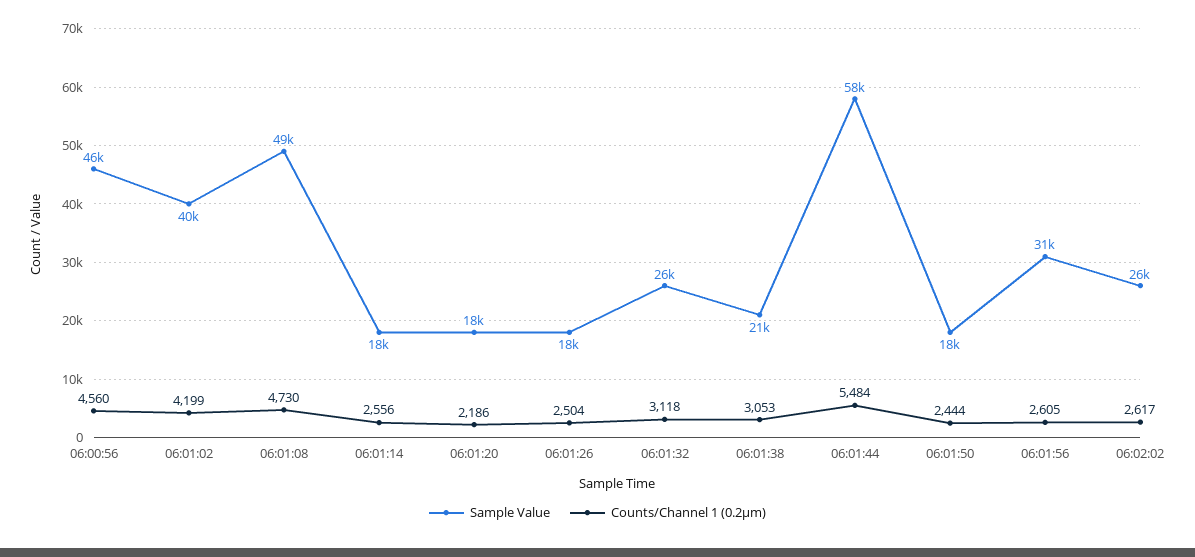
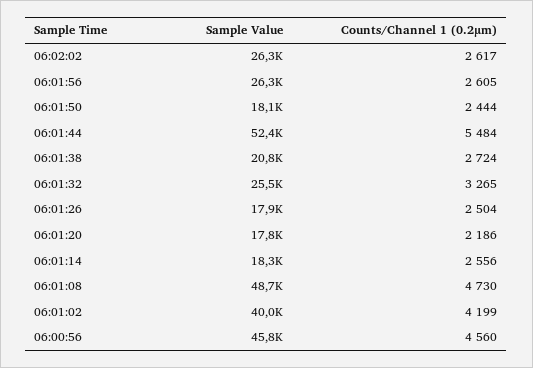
  {
    "Sample Value": {
      "06:00:56": 45800,
      "06:01:02": 40000,
      "06:01:08": 48700,
      "06:01:14": 18300,
      "06:01:20": 17800,
      "06:01:26": 17900,
      "06:01:32": 25500,
      "06:01:38": 20800,
-     "06:01:44": 58000,
+     "06:01:44": 52400,
      "06:01:50": 18100,
-     "06:01:56": 31000,
+     "06:01:56": 26300,
      "06:02:02": 26300
    },
    "Counts/Channel 1 (0.2µm)": {
      "06:00:56": 4560,
      "06:01:02": 4199,
      "06:01:08": 4730,
      "06:01:14": 2556,
      "06:01:20": 2186,
      "06:01:26": 2504,
-     "06:01:32": 3118,
+     "06:01:32": 3265,
-     "06:01:38": 3053,
+     "06:01:38": 2724,
      "06:01:44": 5484,
      "06:01:50": 2444,
      "06:01:56": 2605,
      "06:02:02": 2617
    }
  }

